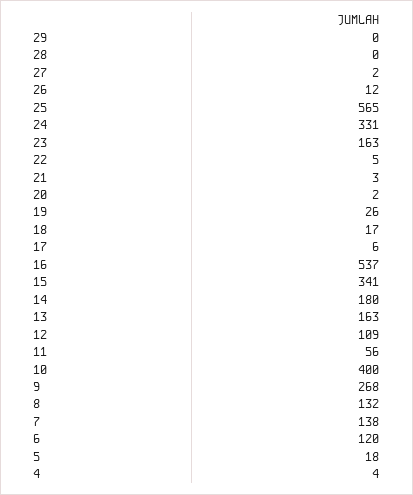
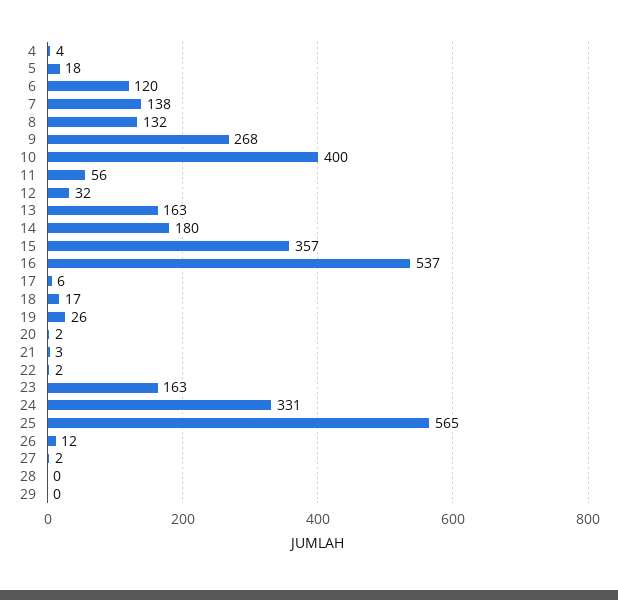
  {
    "29": 0,
    "28": 0,
    "27": 2,
    "26": 12,
    "25": 565,
    "24": 331,
    "23": 163,
-   "22": 5,
+   "22": 2,
    "21": 3,
    "20": 2,
    "19": 26,
    "18": 17,
    "17": 6,
    "16": 537,
-   "15": 341,
+   "15": 357,
    "14": 180,
    "13": 163,
-   "12": 109,
+   "12": 32,
    "11": 56,
    "10": 400,
    "9": 268,
    "8": 132,
    "7": 138,
    "6": 120,
    "5": 18,
    "4": 4
  }

